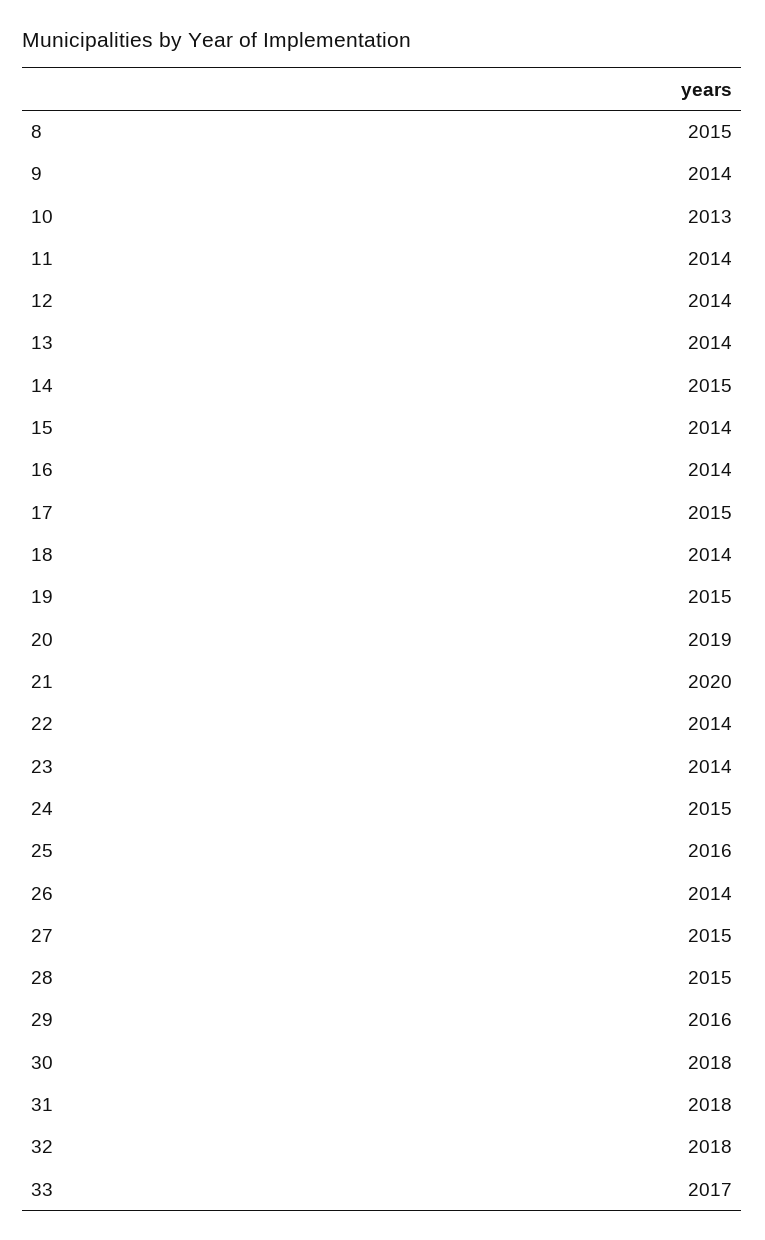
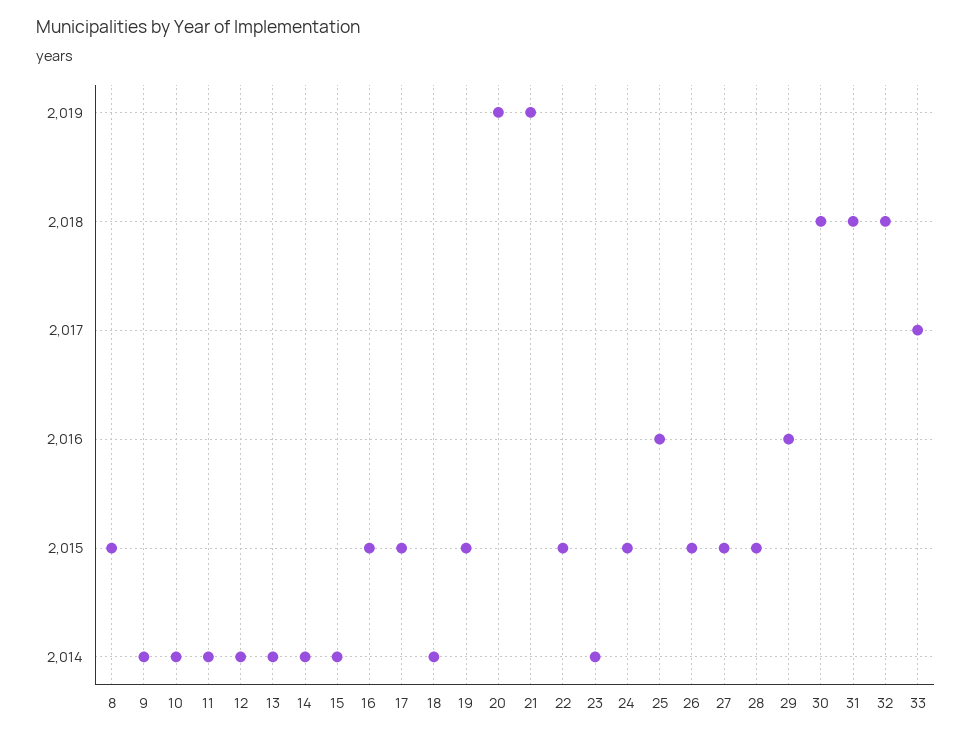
  {
    "8": 2015,
    "9": 2014,
-   "10": 2013,
+   "10": 2014,
    "11": 2014,
    "12": 2014,
    "13": 2014,
-   "14": 2015,
+   "14": 2014,
    "15": 2014,
-   "16": 2014,
+   "16": 2015,
    "17": 2015,
    "18": 2014,
    "19": 2015,
    "20": 2019,
-   "21": 2020,
+   "21": 2019,
-   "22": 2014,
+   "22": 2015,
    "23": 2014,
    "24": 2015,
    "25": 2016,
-   "26": 2014,
+   "26": 2015,
    "27": 2015,
    "28": 2015,
    "29": 2016,
    "30": 2018,
    "31": 2018,
    "32": 2018,
    "33": 2017
  }

